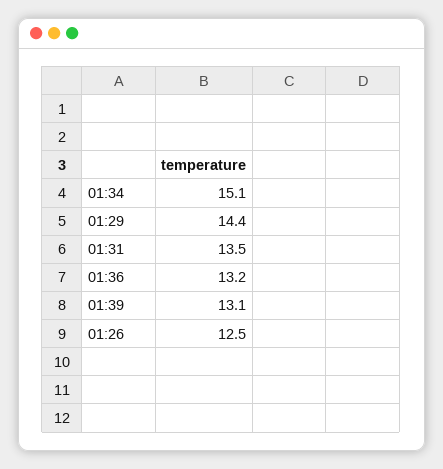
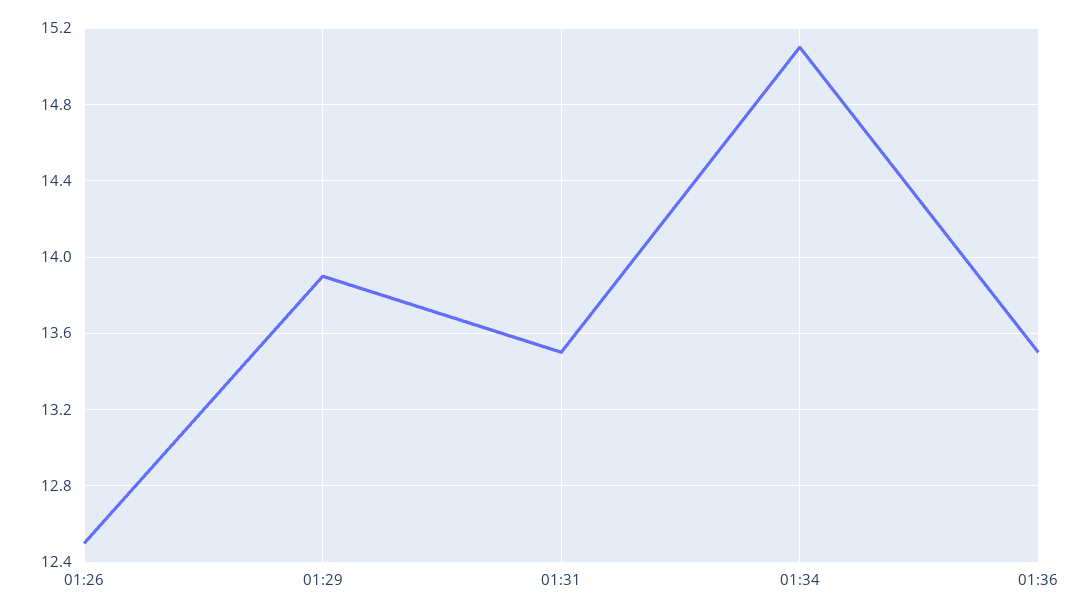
  {
    "01:34": 15.1,
-   "01:29": 14.4,
+   "01:29": 13.9,
    "01:31": 13.5,
-   "01:36": 13.2,
+   "01:36": 13.5,
-   "01:39": 13.1,
    "01:26": 12.5
  }

